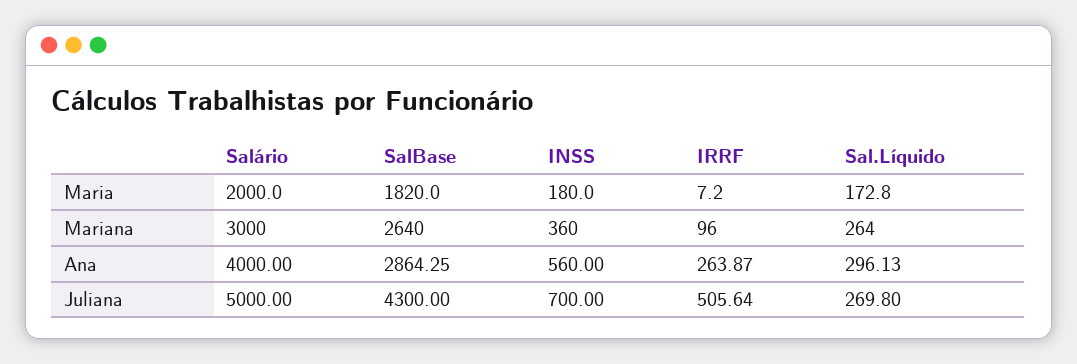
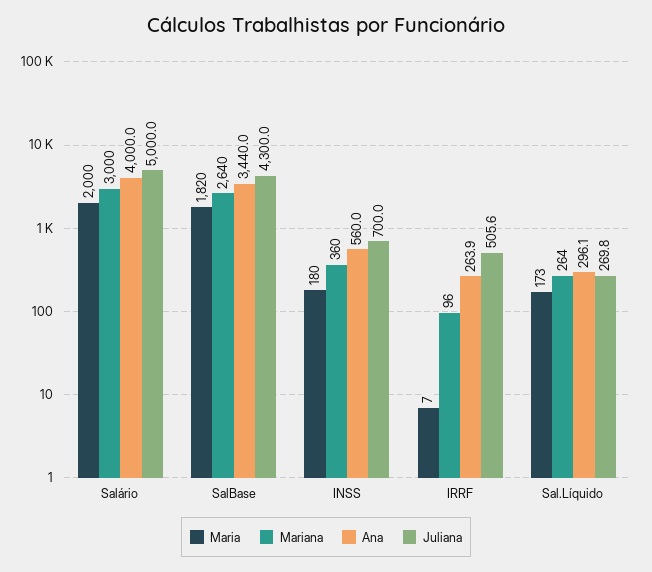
  {
    "Maria": {
      "Salário": 2000,
      "SalBase": 1820,
      "INSS": 180,
      "IRRF": 7.2,
      "Sal.Líquido": 172.8
    },
    "Mariana": {
      "Salário": 3000,
      "SalBase": 2640,
      "INSS": 360,
      "IRRF": 96,
      "Sal.Líquido": 264
    },
    "Ana": {
      "Salário": 4000,
-     "SalBase": 2864.25,
+     "SalBase": 3440,
      "INSS": 560,
      "IRRF": 263.87,
      "Sal.Líquido": 296.13
    },
    "Juliana": {
      "Salário": 5000,
      "SalBase": 4300,
      "INSS": 700,
      "IRRF": 505.64,
      "Sal.Líquido": 269.8
    }
  }

